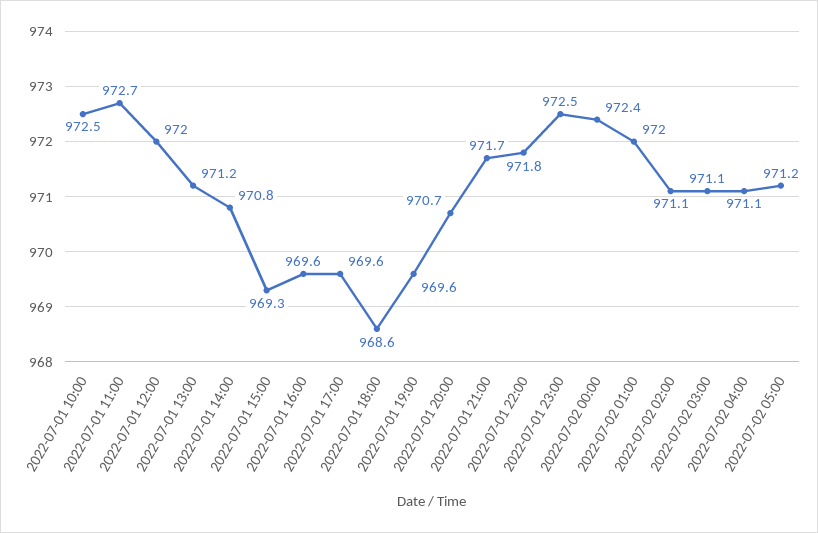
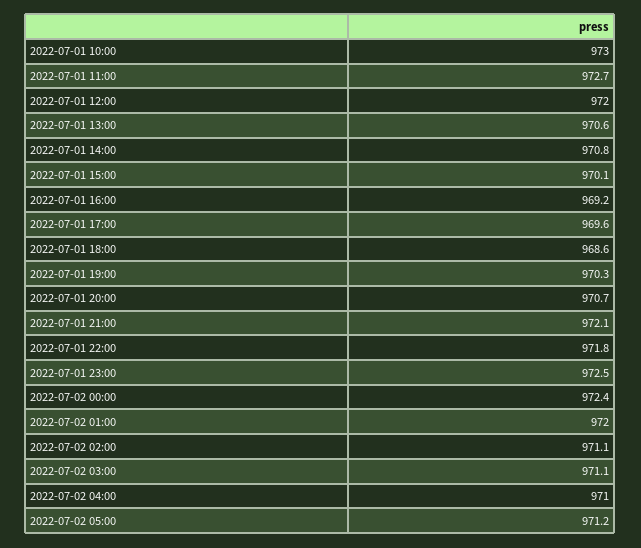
  {
-   "2022-07-01 10:00": 972.5,
+   "2022-07-01 10:00": 973,
    "2022-07-01 11:00": 972.7,
    "2022-07-01 12:00": 972,
-   "2022-07-01 13:00": 971.2,
+   "2022-07-01 13:00": 970.6,
    "2022-07-01 14:00": 970.8,
-   "2022-07-01 15:00": 969.3,
+   "2022-07-01 15:00": 970.1,
-   "2022-07-01 16:00": 969.6,
+   "2022-07-01 16:00": 969.2,
    "2022-07-01 17:00": 969.6,
    "2022-07-01 18:00": 968.6,
-   "2022-07-01 19:00": 969.6,
+   "2022-07-01 19:00": 970.3,
    "2022-07-01 20:00": 970.7,
-   "2022-07-01 21:00": 971.7,
+   "2022-07-01 21:00": 972.1,
    "2022-07-01 22:00": 971.8,
    "2022-07-01 23:00": 972.5,
    "2022-07-02 00:00": 972.4,
    "2022-07-02 01:00": 972,
    "2022-07-02 02:00": 971.1,
    "2022-07-02 03:00": 971.1,
-   "2022-07-02 04:00": 971.1,
+   "2022-07-02 04:00": 971,
    "2022-07-02 05:00": 971.2
  }

